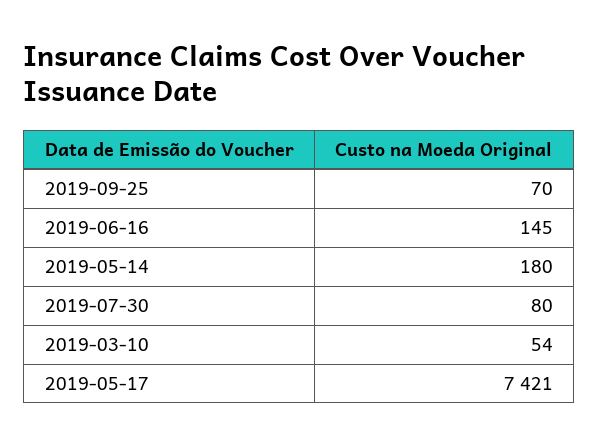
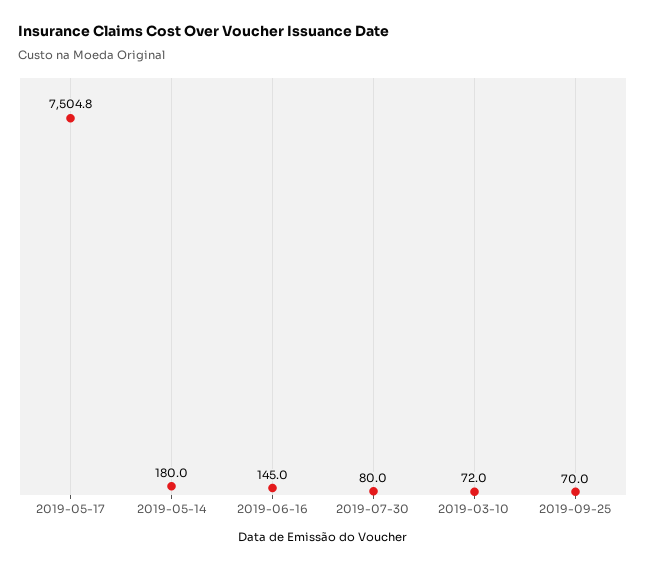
  {
    "2019-09-25": 70,
    "2019-06-16": 145,
    "2019-05-14": 180,
    "2019-07-30": 80,
-   "2019-03-10": 54,
+   "2019-03-10": 72,
-   "2019-05-17": 7421
+   "2019-05-17": 7504.8
  }

